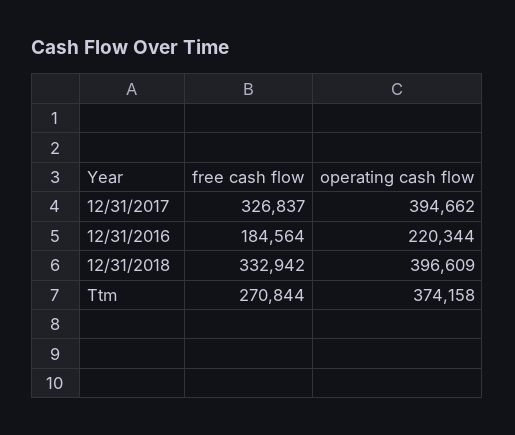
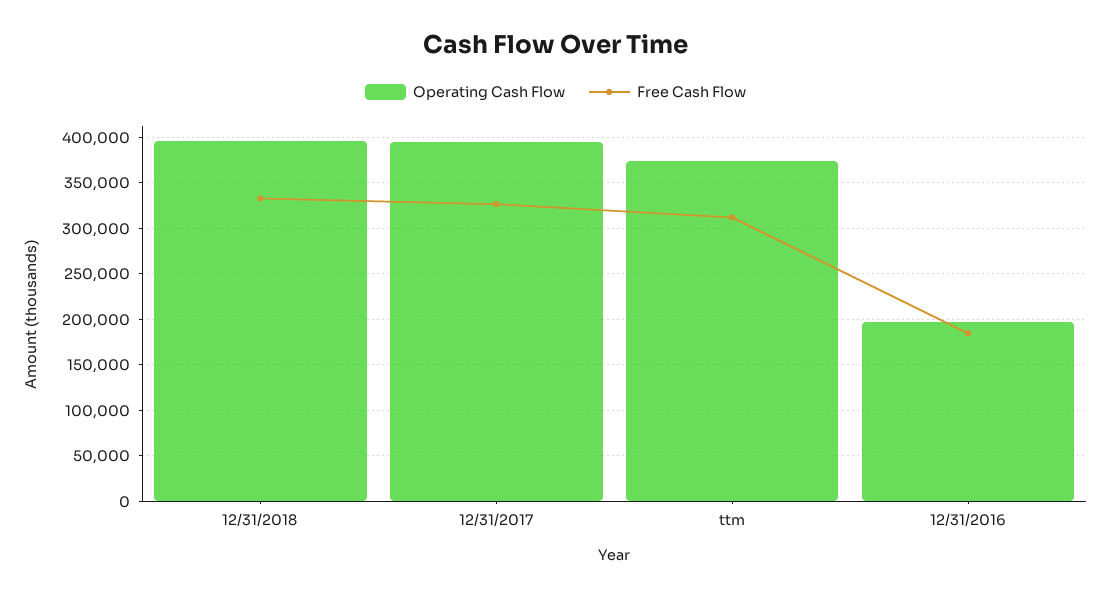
  {
    "free cash flow": {
      "12/31/2017": 326837,
      "12/31/2016": 184564,
      "12/31/2018": 332942,
-     "Ttm": 270844
+     "Ttm": 310000
    },
    "operating cash flow": {
      "12/31/2017": 394662,
-     "12/31/2016": 220344,
+     "12/31/2016": 200000,
      "12/31/2018": 396609,
      "Ttm": 374158
    }
  }

